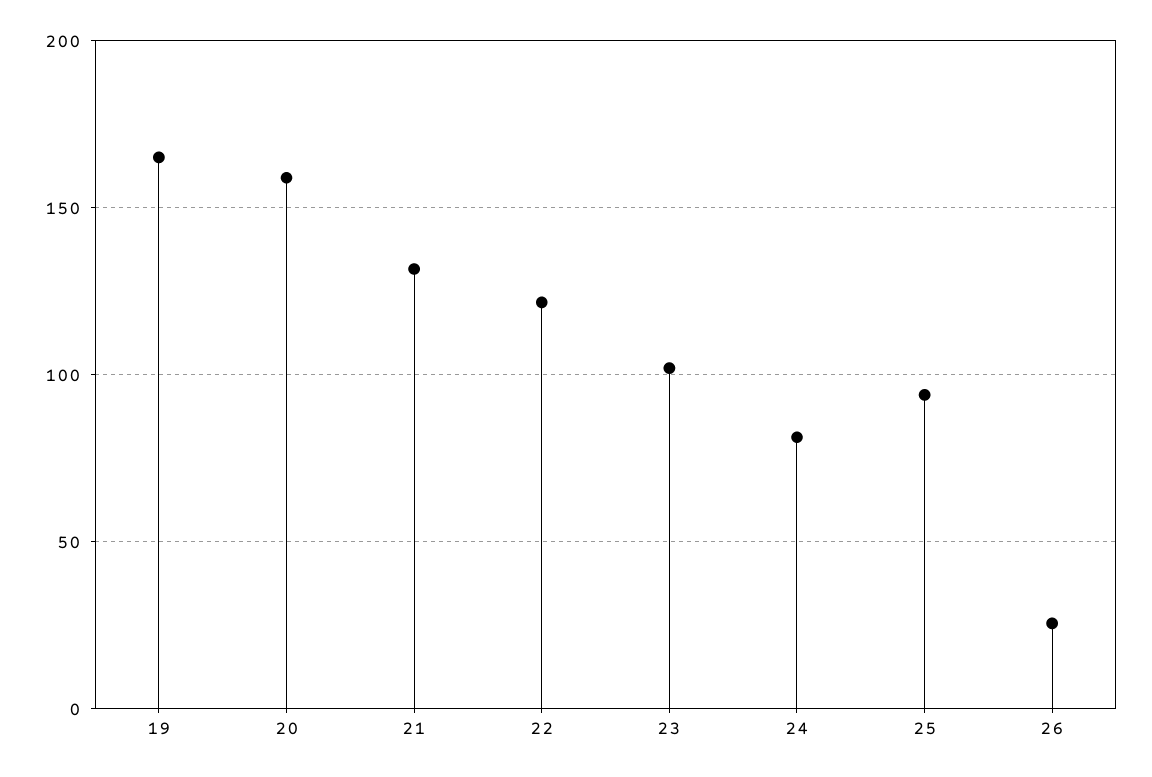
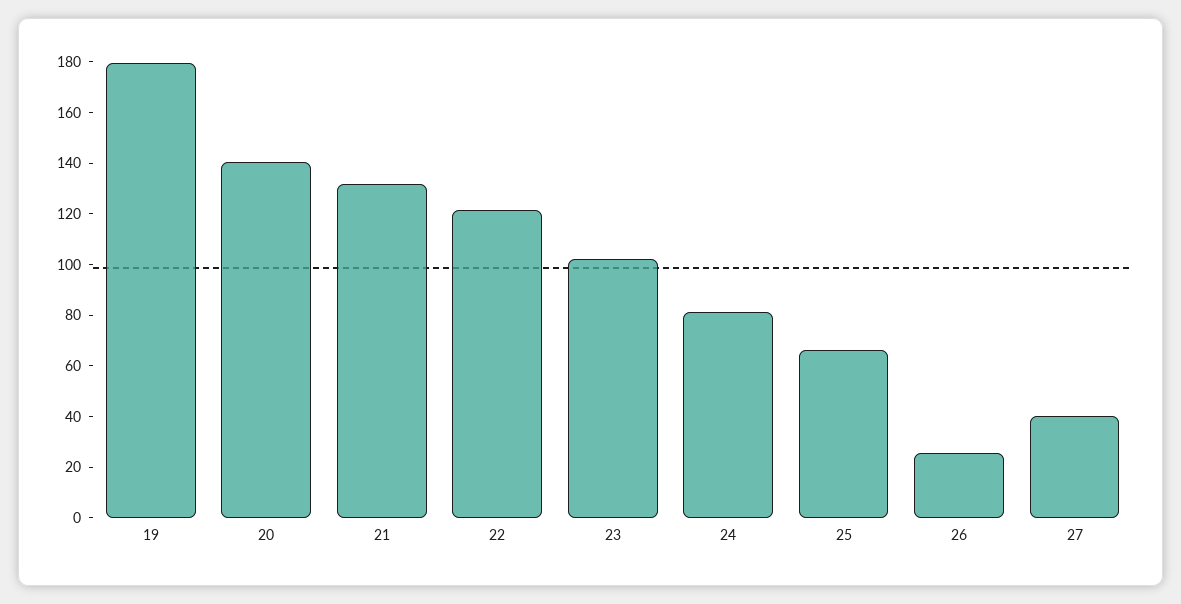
  {
-   "19": 165,
+   "19": 180,
-   "20": 160,
+   "20": 140,
    "21": 130,
    "22": 120,
    "23": 100,
    "24": 80,
-   "25": 95,
+   "25": 65,
-   "26": 25
+   "26": 25,
+   "27": 40
  }

